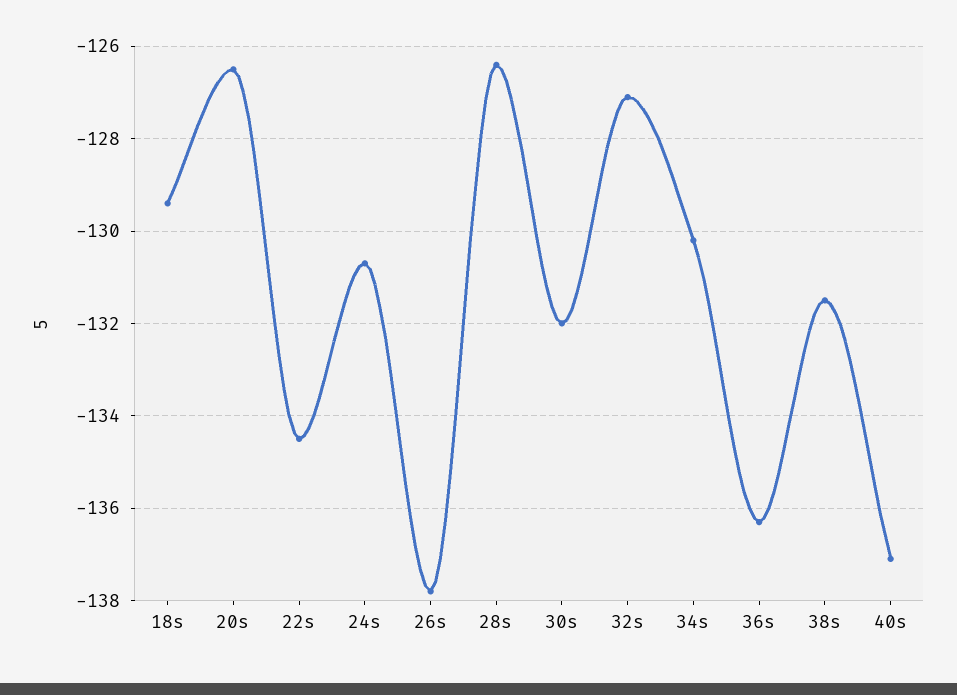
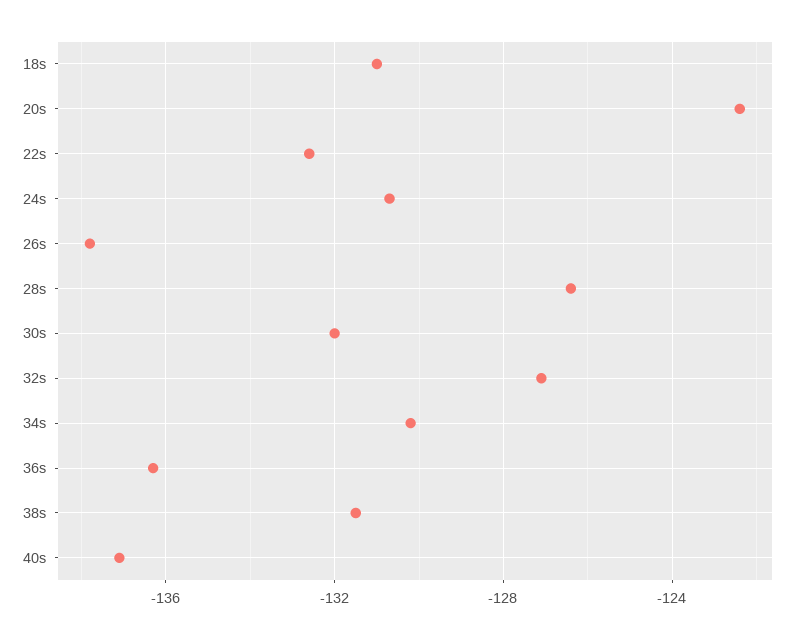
  {
-   "18s": -129.5,
+   "18s": -131,
-   "20s": -126.5,
+   "20s": -122.5,
-   "22s": -134.5,
+   "22s": -132.5,
    "24s": -130.5,
    "26s": -138,
    "28s": -126.5,
    "30s": -132,
    "32s": -127,
    "34s": -130,
    "36s": -136.5,
    "38s": -131.5,
    "40s": -137
  }

